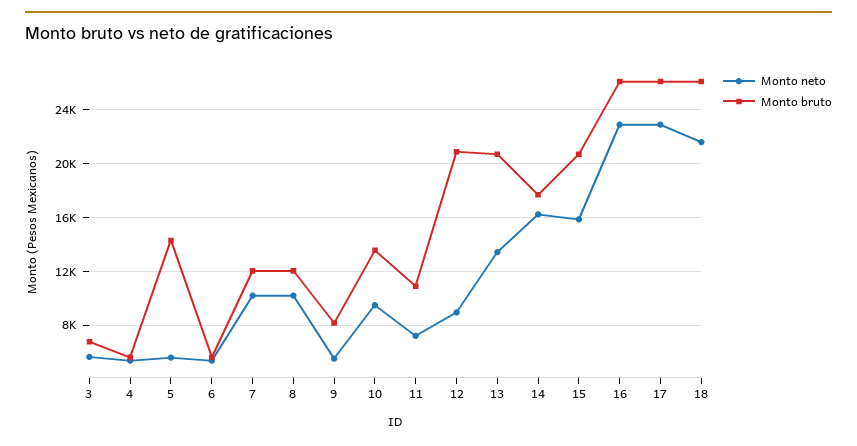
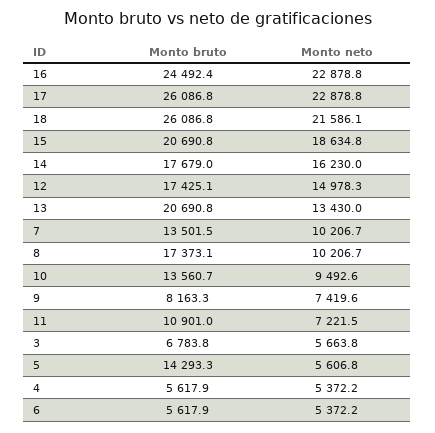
  {
    "Monto neto": {
      "3": 5663.8,
      "4": 5372.2,
      "5": 5606.8,
      "6": 5372.2,
      "7": 10206.7,
      "8": 10206.7,
-     "9": 5500,
+     "9": 7419.6,
      "10": 9492.6,
      "11": 7221.5,
-     "12": 9000,
+     "12": 14978.3,
      "13": 13430,
      "14": 16230,
-     "15": 16000,
+     "15": 18634.8,
      "16": 22878.8,
      "17": 22878.8,
      "18": 21586.1
    },
    "Monto bruto": {
      "3": 6783.8,
      "4": 5617.9,
      "5": 14293.3,
      "6": 5617.9,
-     "7": 12000,
+     "7": 13501.5,
-     "8": 12000,
+     "8": 17373.1,
      "9": 8163.3,
      "10": 13560.7,
      "11": 10901,
-     "12": 21000,
+     "12": 17425.1,
      "13": 20690.8,
      "14": 17679,
      "15": 20690.8,
-     "16": 26000,
+     "16": 24492.4,
      "17": 26086.8,
      "18": 26086.8
    }
  }

